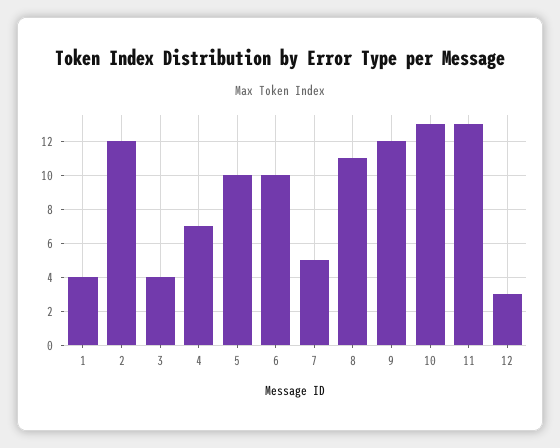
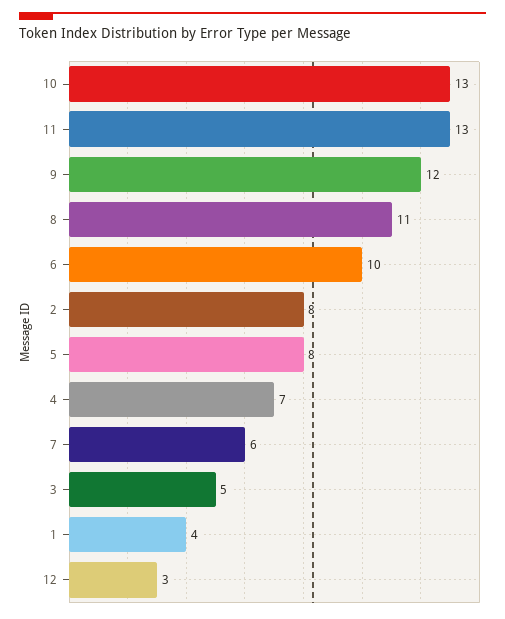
  {
    "1": 4,
-   "2": 12,
+   "2": 8,
-   "3": 4,
+   "3": 5,
    "4": 7,
-   "5": 10,
+   "5": 8,
    "6": 10,
-   "7": 5,
+   "7": 6,
    "8": 11,
    "9": 12,
    "10": 13,
    "11": 13,
    "12": 3
  }

